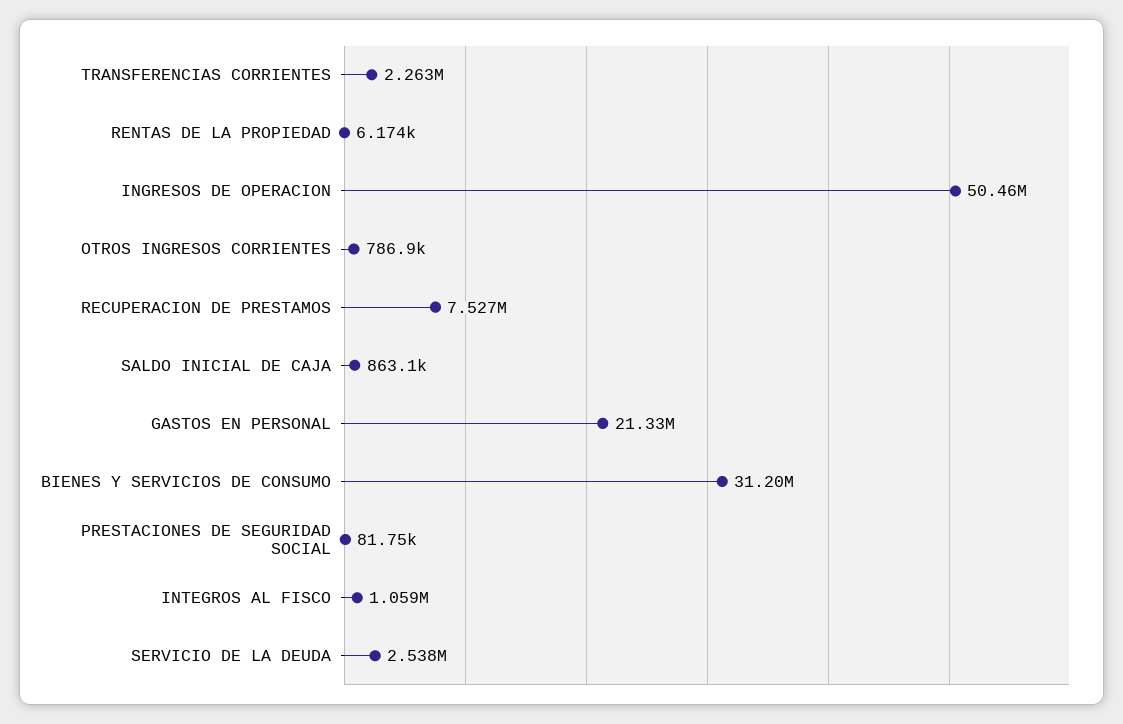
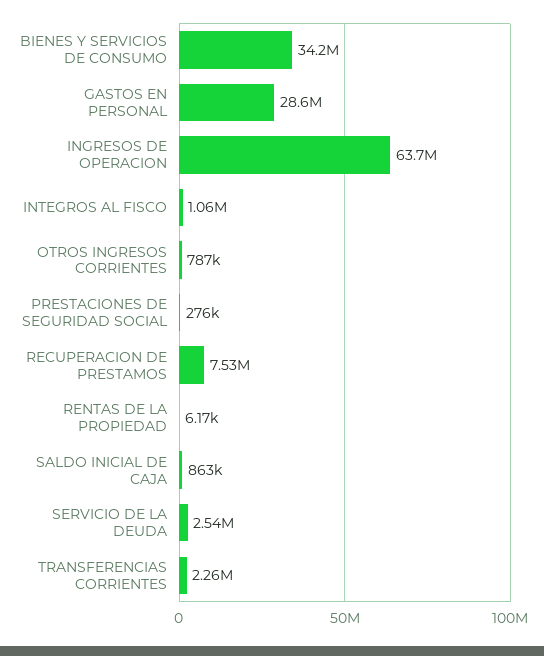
  {
    "TRANSFERENCIAS CORRIENTES": 2263000,
    "RENTAS DE LA PROPIEDAD": 6174,
-   "INGRESOS DE OPERACION": 50460000,
+   "INGRESOS DE OPERACION": 63700000,
    "OTROS INGRESOS CORRIENTES": 786900,
    "RECUPERACION DE PRESTAMOS": 7527000,
    "SALDO INICIAL DE CAJA": 863100,
-   "GASTOS EN PERSONAL": 21330000,
+   "GASTOS EN PERSONAL": 28600000,
-   "BIENES Y SERVICIOS DE CONSUMO": 31200000,
+   "BIENES Y SERVICIOS DE CONSUMO": 34200000,
-   "PRESTACIONES DE SEGURIDAD SOCIAL": 81750,
+   "PRESTACIONES DE SEGURIDAD SOCIAL": 276000,
    "INTEGROS AL FISCO": 1059000,
    "SERVICIO DE LA DEUDA": 2538000
  }

